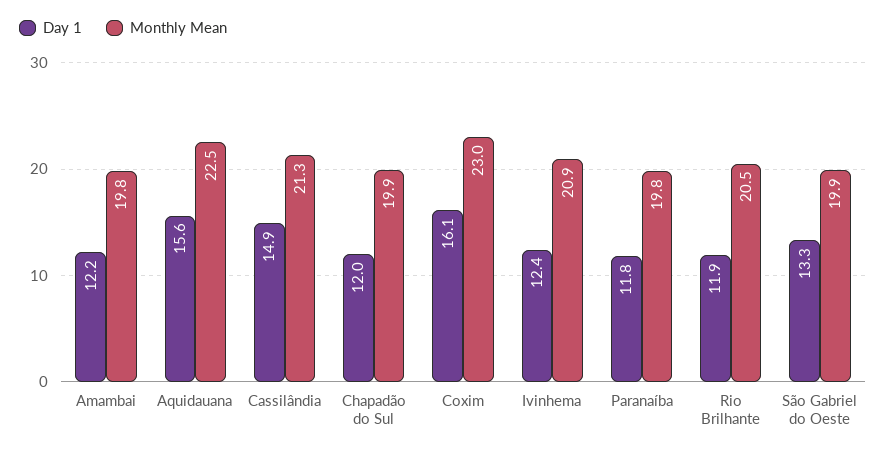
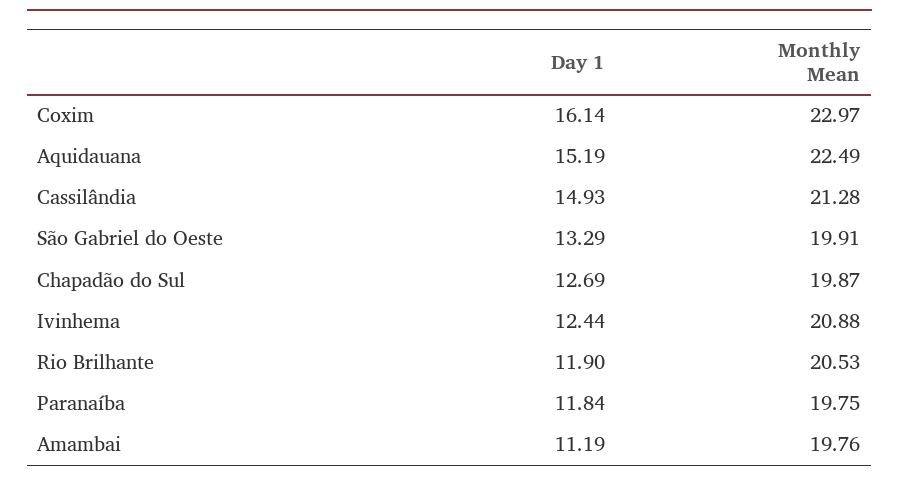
  {
    "Day 1": {
-     "Amambai": 12.2,
+     "Amambai": 11.19,
-     "Aquidauana": 15.6,
+     "Aquidauana": 15.19,
      "Cassilândia": 14.93,
-     "Chapadão do Sul": 12,
+     "Chapadão do Sul": 12.69,
      "Coxim": 16.14,
      "Ivinhema": 12.44,
      "Paranaíba": 11.84,
      "Rio Brilhante": 11.9,
      "São Gabriel do Oeste": 13.29
    },
    "Monthly Mean": {
      "Amambai": 19.76,
      "Aquidauana": 22.49,
      "Cassilândia": 21.28,
      "Chapadão do Sul": 19.87,
      "Coxim": 22.97,
      "Ivinhema": 20.88,
      "Paranaíba": 19.75,
      "Rio Brilhante": 20.53,
      "São Gabriel do Oeste": 19.91
    }
  }

